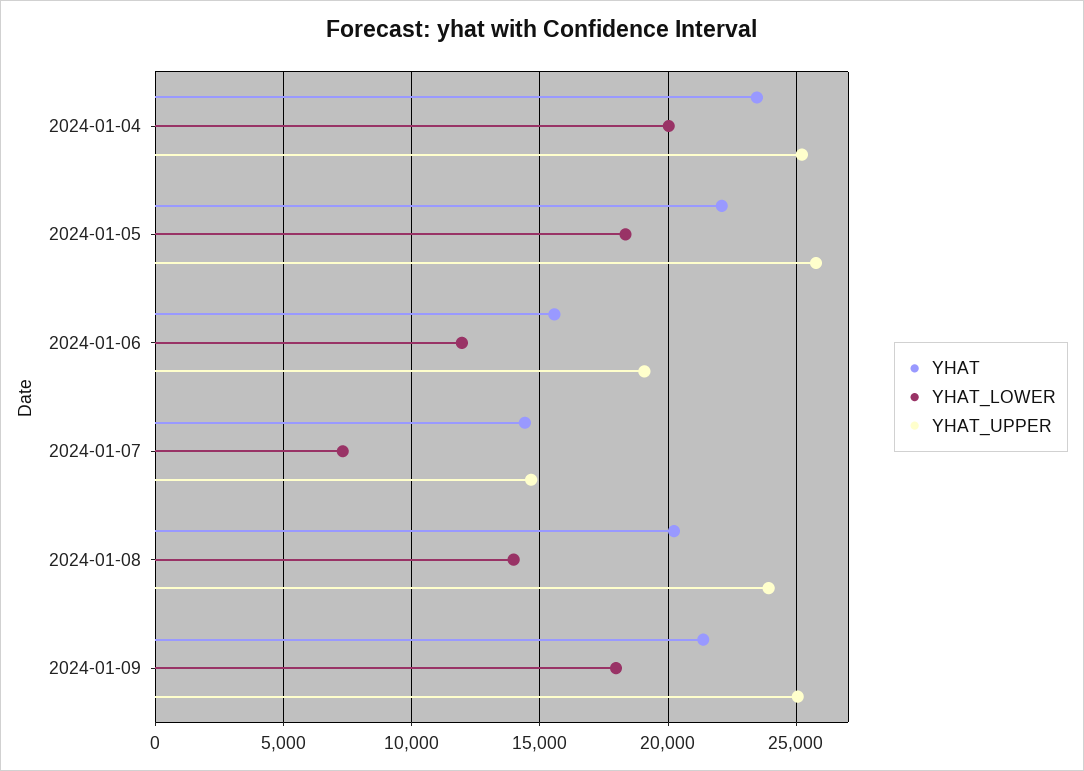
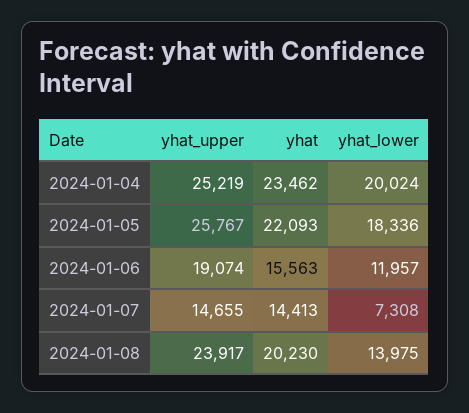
  {
    "YHAT": {
      "2024-01-04": 23462,
      "2024-01-05": 22093,
      "2024-01-06": 15563,
      "2024-01-07": 14413,
-     "2024-01-08": 20230,
+     "2024-01-08": 20230
-     "2024-01-09": 21500
    },
    "YHAT_LOWER": {
      "2024-01-04": 20024,
      "2024-01-05": 18336,
      "2024-01-06": 11957,
      "2024-01-07": 7308,
-     "2024-01-08": 13975,
+     "2024-01-08": 13975
-     "2024-01-09": 18000
    },
    "YHAT_UPPER": {
      "2024-01-04": 25219,
      "2024-01-05": 25767,
      "2024-01-06": 19074,
      "2024-01-07": 14655,
-     "2024-01-08": 23917,
+     "2024-01-08": 23917
-     "2024-01-09": 25000
    }
  }

